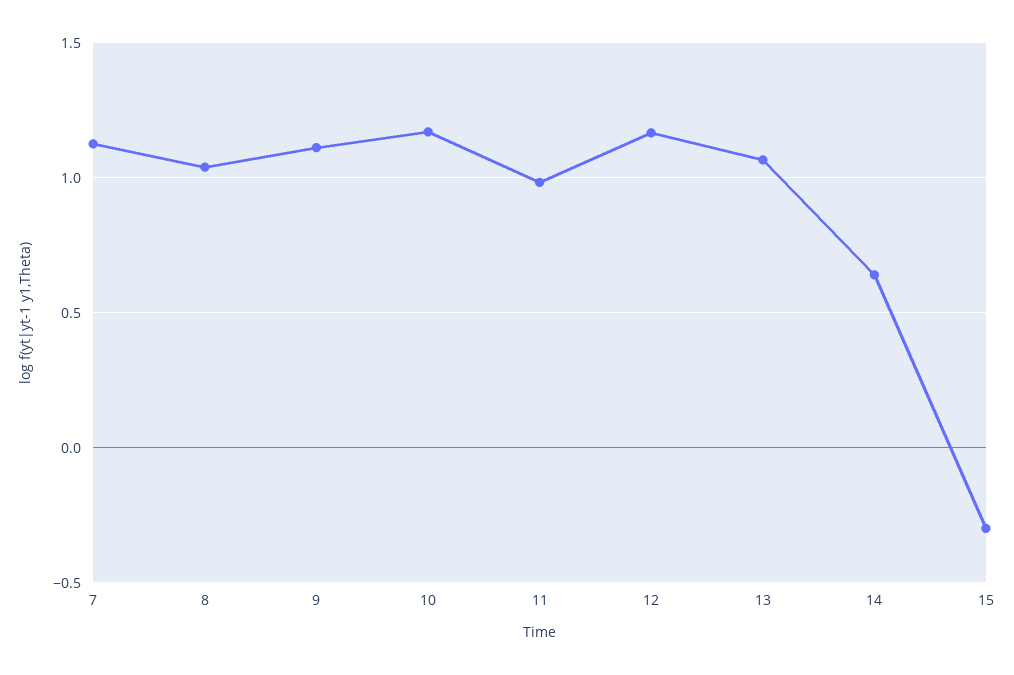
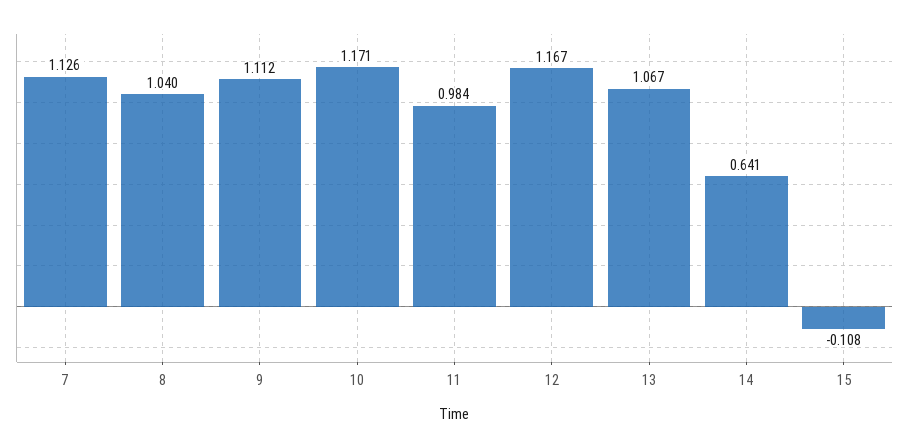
  {
    "7": 1.126,
    "8": 1.04,
    "9": 1.112,
    "10": 1.171,
    "11": 0.984,
    "12": 1.167,
    "13": 1.067,
    "14": 0.641,
-   "15": -0.3
+   "15": -0.108
  }

